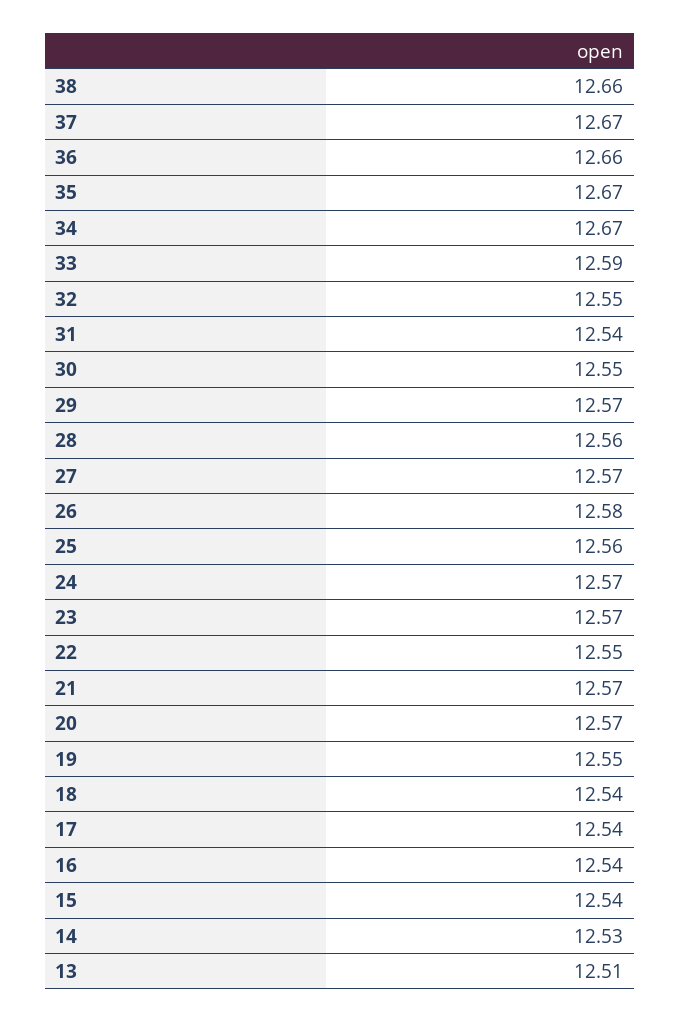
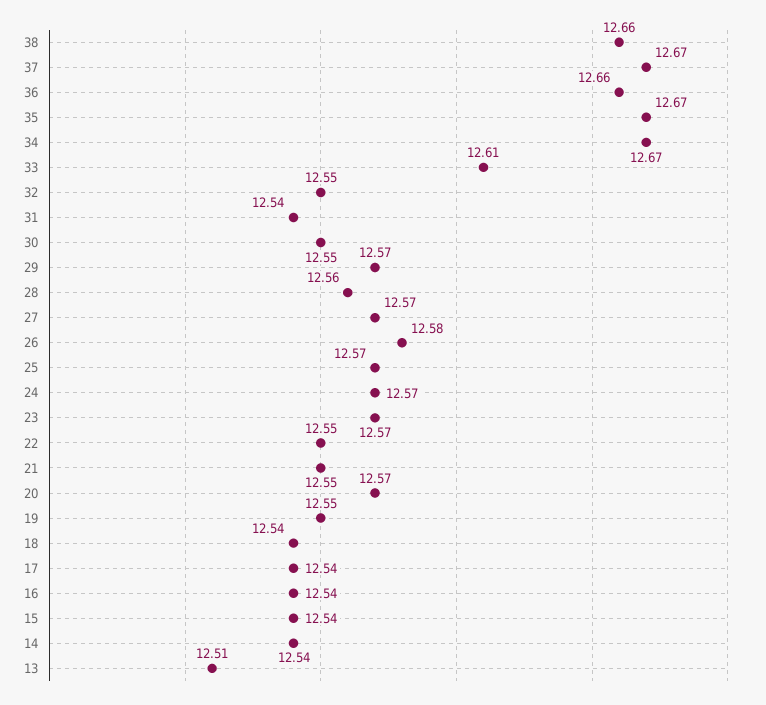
  {
    "38": 12.66,
    "37": 12.67,
    "36": 12.66,
    "35": 12.67,
    "34": 12.67,
-   "33": 12.59,
+   "33": 12.61,
    "32": 12.55,
    "31": 12.54,
    "30": 12.55,
    "29": 12.57,
    "28": 12.56,
    "27": 12.57,
    "26": 12.58,
-   "25": 12.56,
+   "25": 12.57,
    "24": 12.57,
    "23": 12.57,
    "22": 12.55,
-   "21": 12.57,
+   "21": 12.55,
    "20": 12.57,
    "19": 12.55,
    "18": 12.54,
    "17": 12.54,
    "16": 12.54,
    "15": 12.54,
-   "14": 12.53,
+   "14": 12.54,
    "13": 12.51
  }

